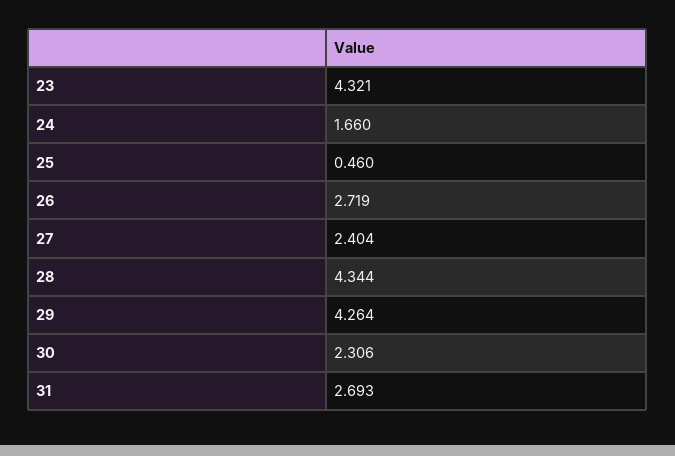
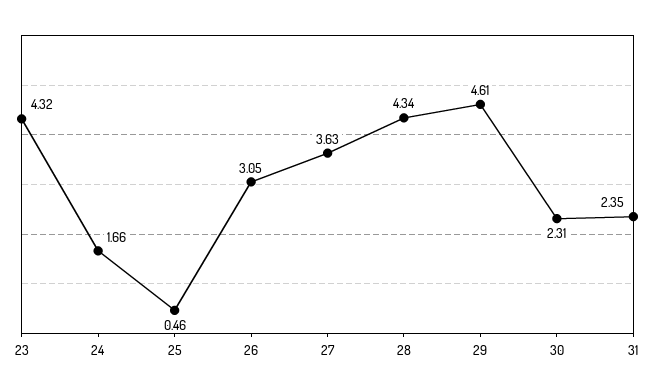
  {
    "23": 4.321,
    "24": 1.66,
    "25": 0.46,
-   "26": 2.719,
+   "26": 3.05,
-   "27": 2.404,
+   "27": 3.63,
    "28": 4.344,
-   "29": 4.264,
+   "29": 4.61,
    "30": 2.306,
-   "31": 2.693
+   "31": 2.35
  }

